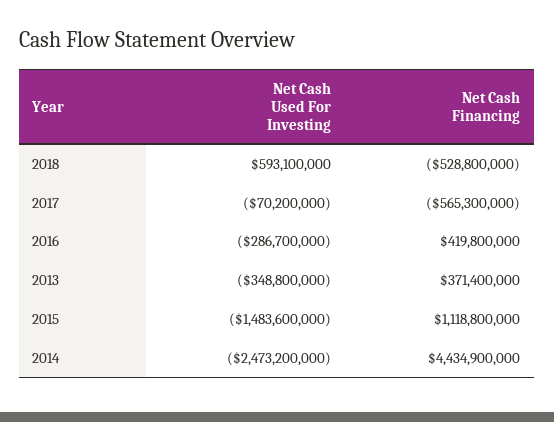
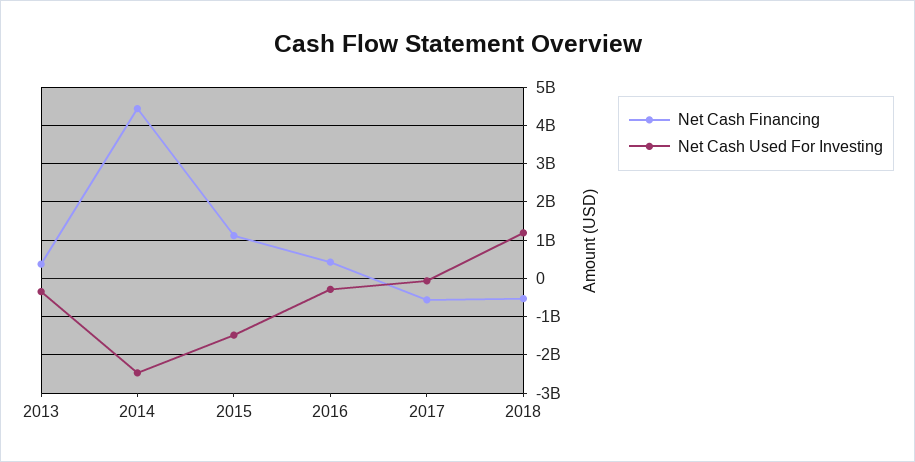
  {
    "Net Cash Used For Investing": {
-     "2018": 593100000,
+     "2018": 1200000000,
      "2017": -70200000,
      "2016": -286700000,
      "2013": -348800000,
      "2015": -1483600000,
      "2014": -2473200000
    },
    "Net Cash Financing": {
      "2018": -528800000,
      "2017": -565300000,
      "2016": 419800000,
      "2013": 371400000,
      "2015": 1118800000,
      "2014": 4434900000
    }
  }

